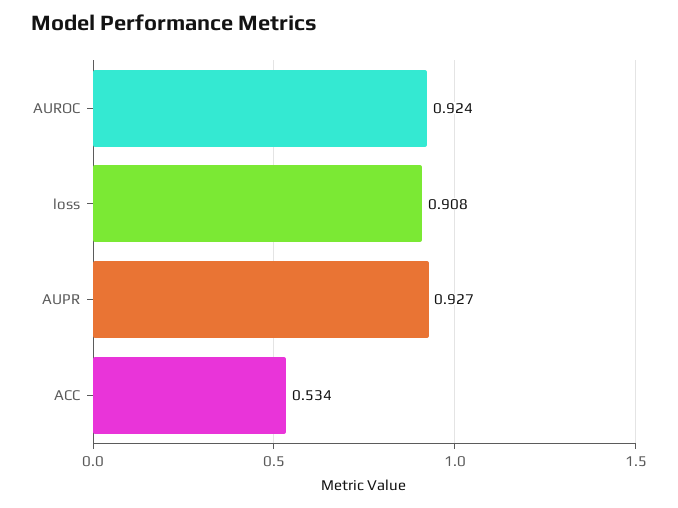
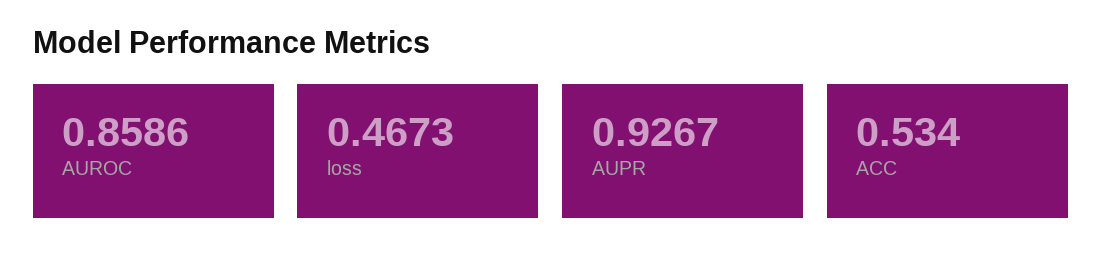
  {
-   "AUROC": 0.924,
+   "AUROC": 0.8586,
-   "loss": 0.908,
+   "loss": 0.4673,
    "AUPR": 0.9267,
    "ACC": 0.534
  }

